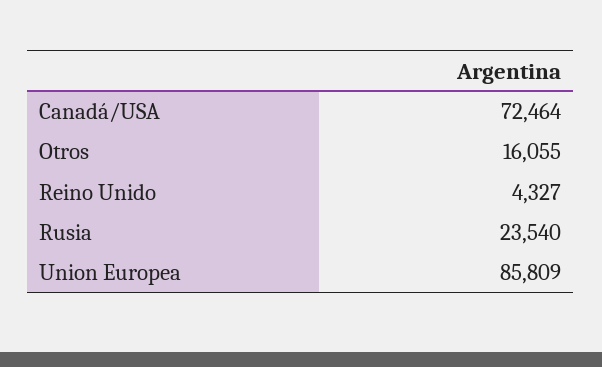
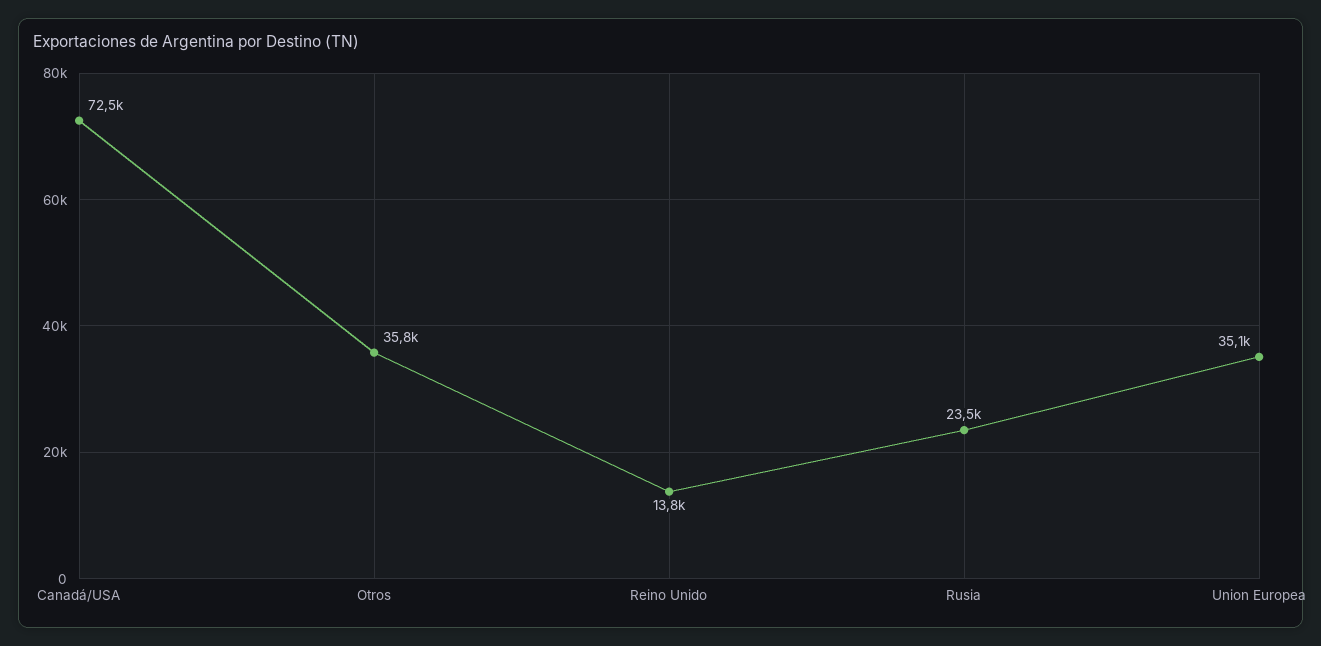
  {
    "Canadá/USA": 72464,
-   "Otros": 16055,
+   "Otros": 35800,
-   "Reino Unido": 4327,
+   "Reino Unido": 13800,
    "Rusia": 23540,
-   "Union Europea": 85809
+   "Union Europea": 35100
  }

